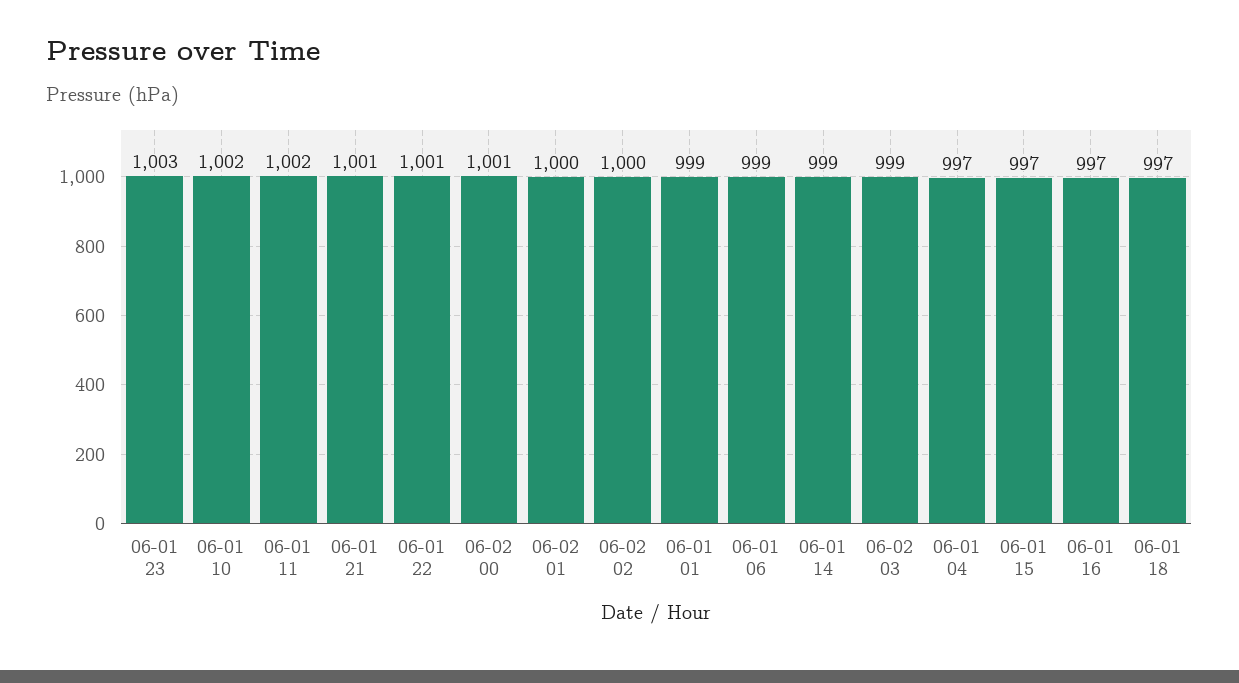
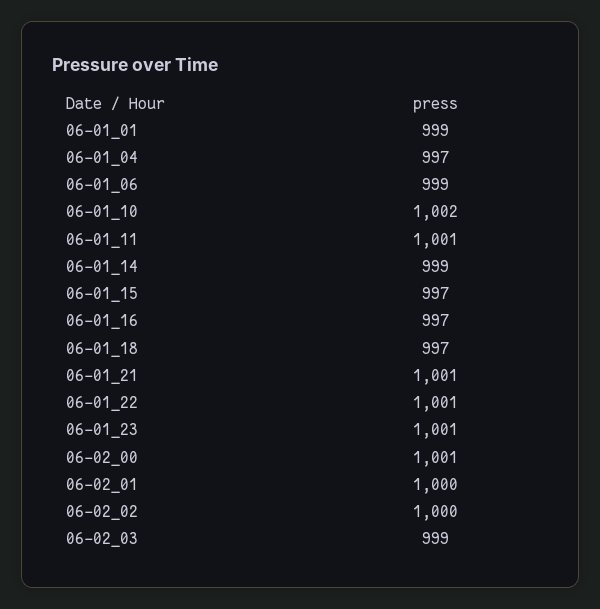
  {
-   "06-01 23": 1003,
+   "06-01 23": 1001,
    "06-01 10": 1002,
-   "06-01 11": 1002,
+   "06-01 11": 1001,
    "06-01 21": 1001,
    "06-01 22": 1001,
    "06-02 00": 1001,
    "06-02 01": 1000,
    "06-02 02": 1000,
    "06-01 01": 999,
    "06-01 06": 999,
    "06-01 14": 999,
    "06-02 03": 999,
    "06-01 04": 997,
    "06-01 15": 997,
    "06-01 16": 997,
    "06-01 18": 997
  }

